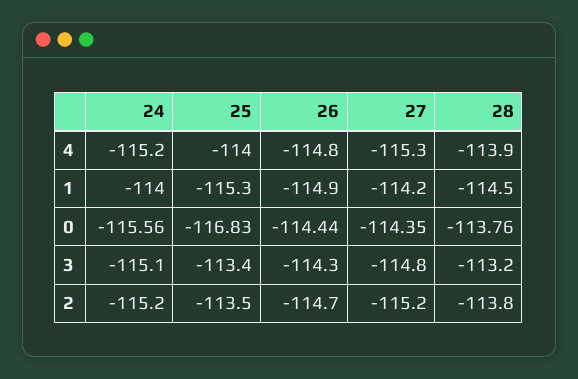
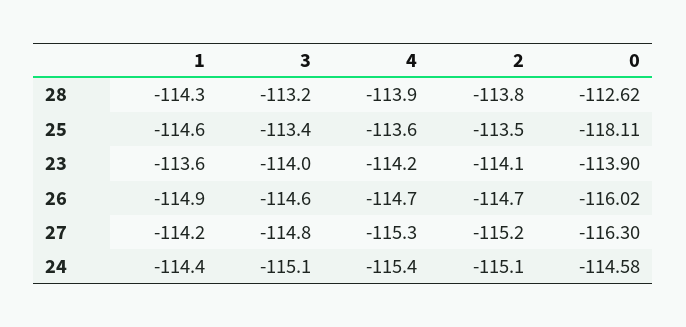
  {
    "24": {
-     "4": -115.2,
+     "4": -115.4,
-     "1": -114,
+     "1": -114.4,
-     "0": -115.56,
+     "0": -114.58,
      "3": -115.1,
-     "2": -115.2
+     "2": -115.1
    },
    "25": {
-     "4": -114,
+     "4": -113.6,
-     "1": -115.3,
+     "1": -114.6,
-     "0": -116.83,
+     "0": -118.11,
      "3": -113.4,
      "2": -113.5
    },
    "26": {
-     "4": -114.8,
+     "4": -114.7,
      "1": -114.9,
-     "0": -114.44,
+     "0": -116.02,
-     "3": -114.3,
+     "3": -114.6,
      "2": -114.7
    },
    "27": {
      "4": -115.3,
      "1": -114.2,
-     "0": -114.35,
+     "0": -116.3,
      "3": -114.8,
      "2": -115.2
    },
    "28": {
      "4": -113.9,
-     "1": -114.5,
+     "1": -114.3,
-     "0": -113.76,
+     "0": -112.62,
      "3": -113.2,
      "2": -113.8
-   }
+   },
+   "23": {
+     "1": -113.6,
+     "3": -114,
+     "4": -114.2,
+     "2": -114.1,
+     "0": -113.9
+   }
  }

